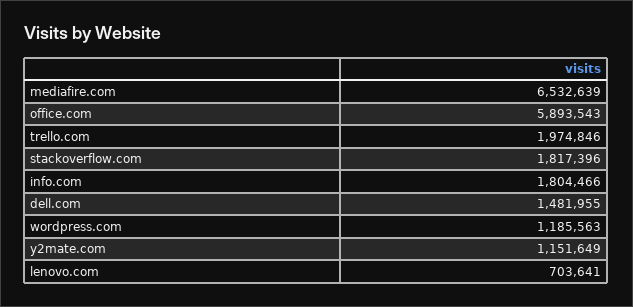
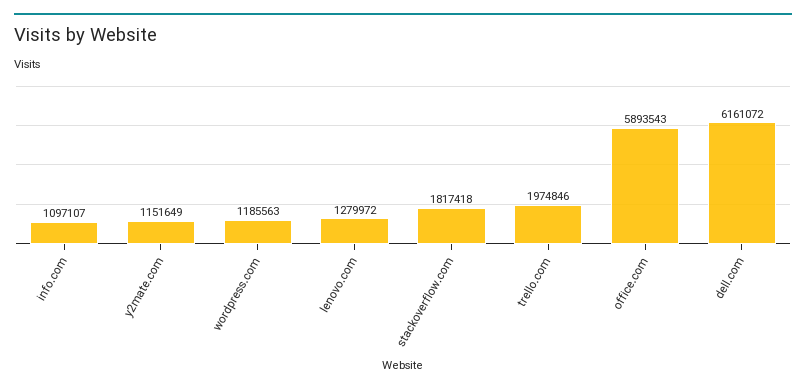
  {
-   "mediafire.com": 6532639,
    "office.com": 5893543,
    "trello.com": 1974846,
-   "stackoverflow.com": 1817396,
+   "stackoverflow.com": 1817418,
-   "info.com": 1804466,
+   "info.com": 1097107,
-   "dell.com": 1481955,
+   "dell.com": 6161072,
    "wordpress.com": 1185563,
    "y2mate.com": 1151649,
-   "lenovo.com": 703641
+   "lenovo.com": 1279972
  }

